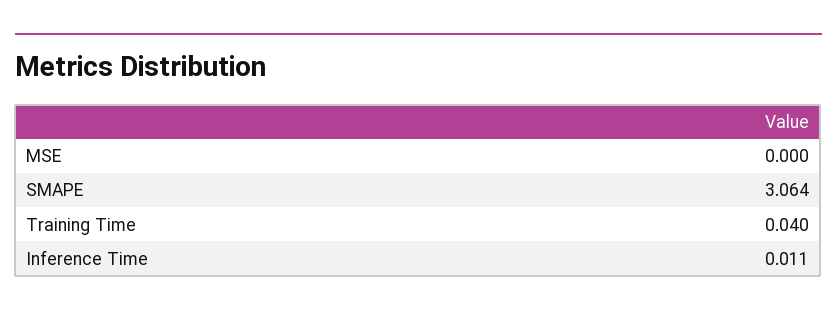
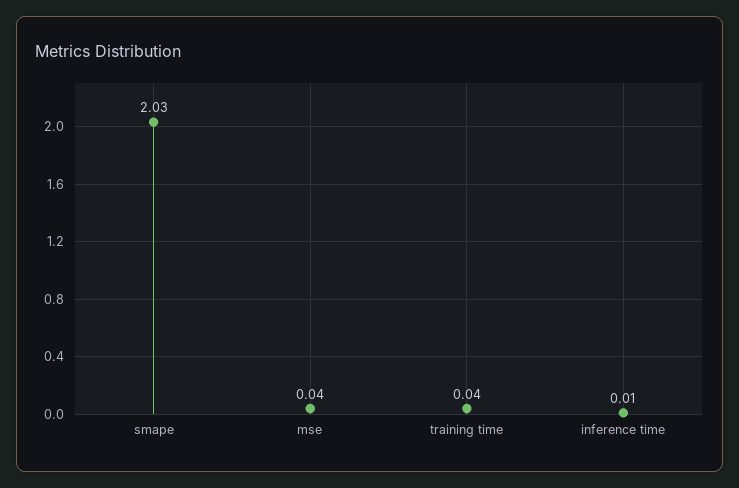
  {
-   "MSE": 0,
+   "MSE": 0.04,
-   "SMAPE": 3.064,
+   "SMAPE": 2.03,
    "Training Time": 0.04,
    "Inference Time": 0.011
  }

